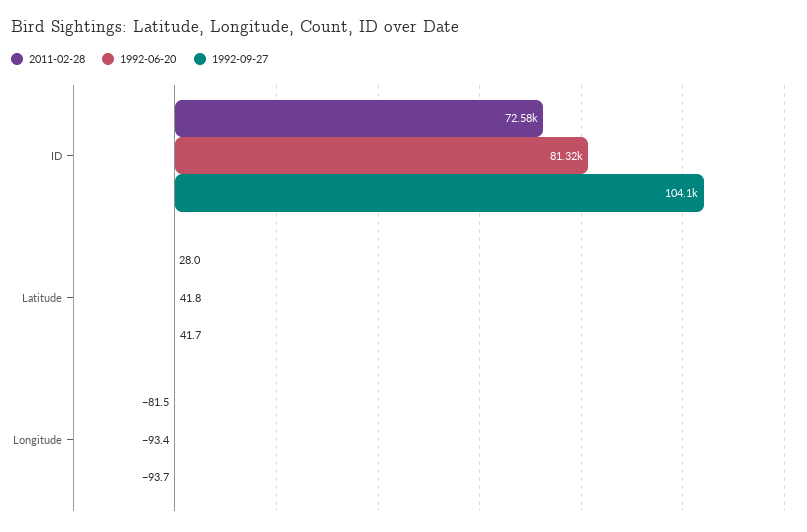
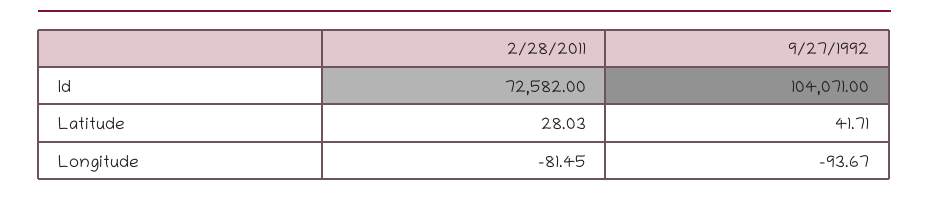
  {
    "2011-02-28": {
      "ID": 72582,
      "Latitude": 28.03,
      "Longitude": -81.45
    },
-   "1992-06-20": {
-     "ID": 81320,
-     "Latitude": 41.8,
-     "Longitude": -93.4
-   },
    "1992-09-27": {
      "ID": 104071,
      "Latitude": 41.71,
      "Longitude": -93.67
    }
  }

